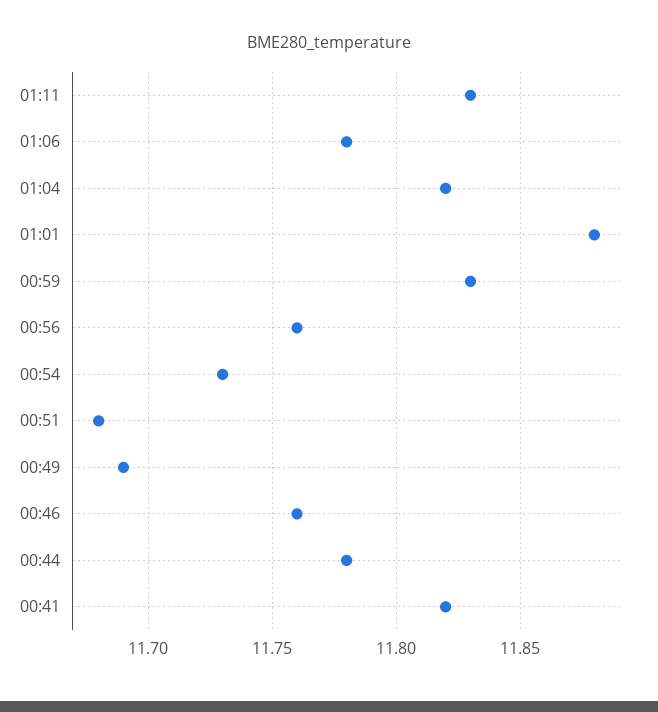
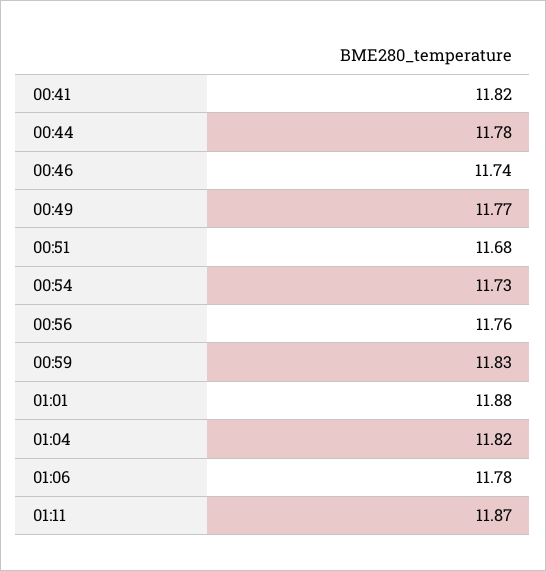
  {
-   "01:11": 11.83,
+   "01:11": 11.87,
    "01:06": 11.78,
    "01:04": 11.82,
    "01:01": 11.88,
    "00:59": 11.83,
    "00:56": 11.76,
    "00:54": 11.73,
    "00:51": 11.68,
-   "00:49": 11.69,
+   "00:49": 11.77,
-   "00:46": 11.76,
+   "00:46": 11.74,
    "00:44": 11.78,
    "00:41": 11.82
  }

